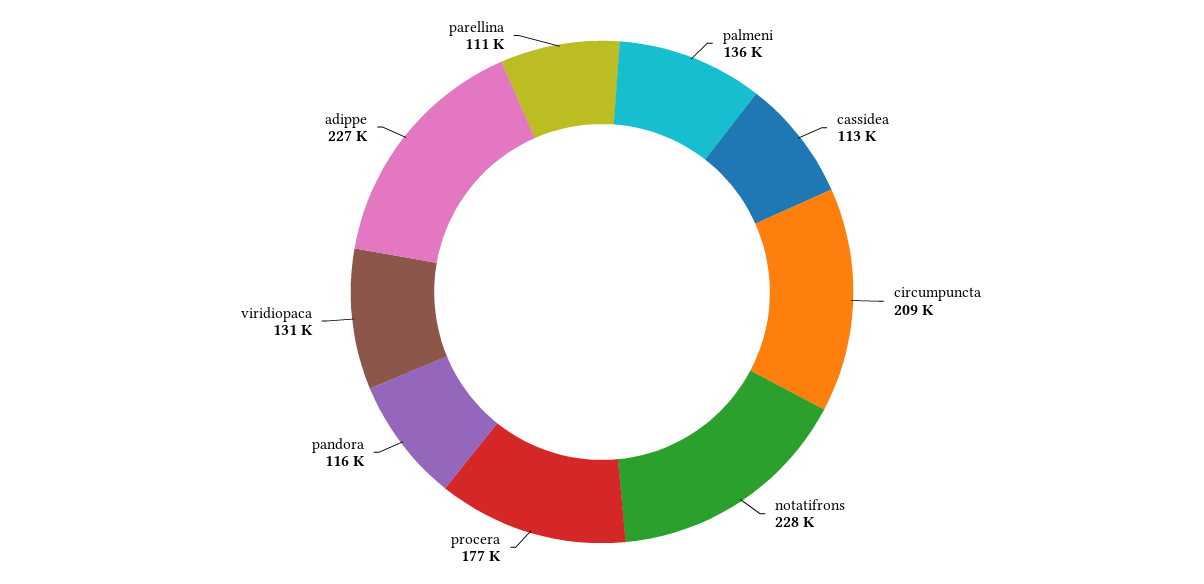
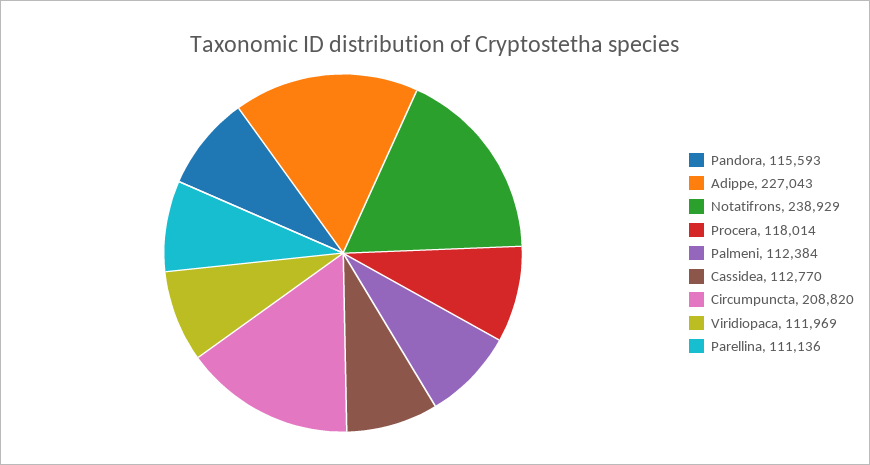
  {
-   "palmeni": 136000,
+   "palmeni": 112384,
    "cassidea": 112770,
    "circumpuncta": 208820,
-   "notatifrons": 228000,
+   "notatifrons": 238929,
-   "procera": 177000,
+   "procera": 118014,
    "pandora": 115593,
-   "viridiopaca": 131000,
+   "viridiopaca": 111969,
    "adippe": 227043,
    "parellina": 111136
  }

